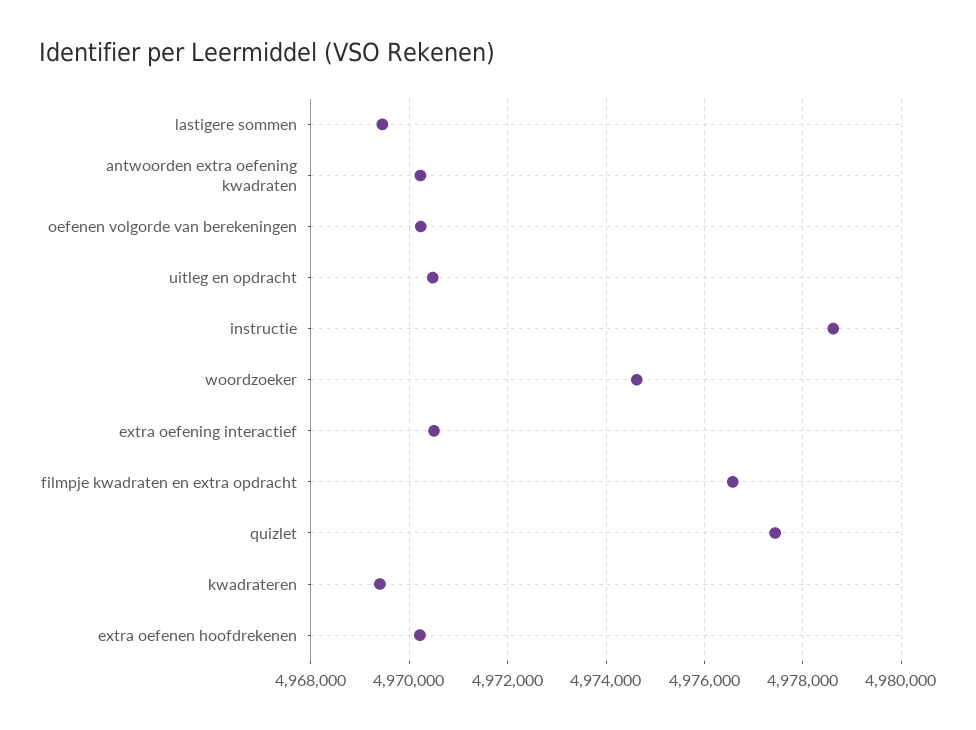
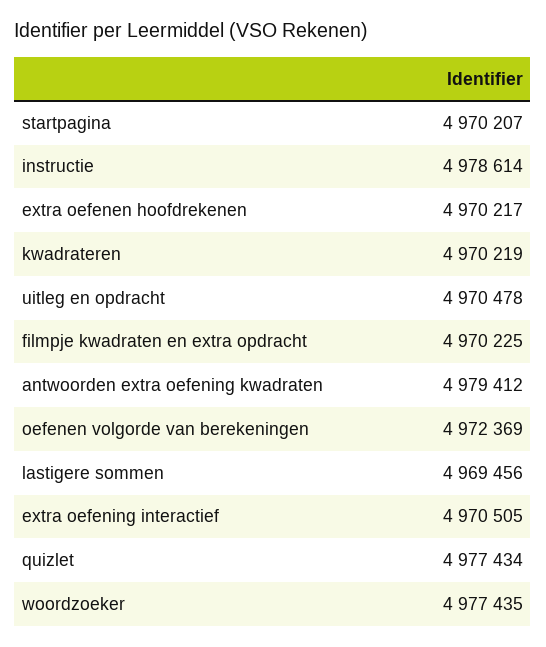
  {
    "lastigere sommen": 4969456,
-   "antwoorden extra oefening kwadraten": 4970200,
+   "antwoorden extra oefening kwadraten": 4979412,
-   "oefenen volgorde van berekeningen": 4970200,
+   "oefenen volgorde van berekeningen": 4972369,
    "uitleg en opdracht": 4970478,
    "instructie": 4978614,
-   "woordzoeker": 4974600,
+   "woordzoeker": 4977435,
    "extra oefening interactief": 4970505,
-   "filmpje kwadraten en extra opdracht": 4976600,
+   "filmpje kwadraten en extra opdracht": 4970225,
    "quizlet": 4977434,
-   "kwadrateren": 4969400,
+   "kwadrateren": 4970219,
-   "extra oefenen hoofdrekenen": 4970217
+   "extra oefenen hoofdrekenen": 4970217,
+   "startpagina": 4970207
  }

